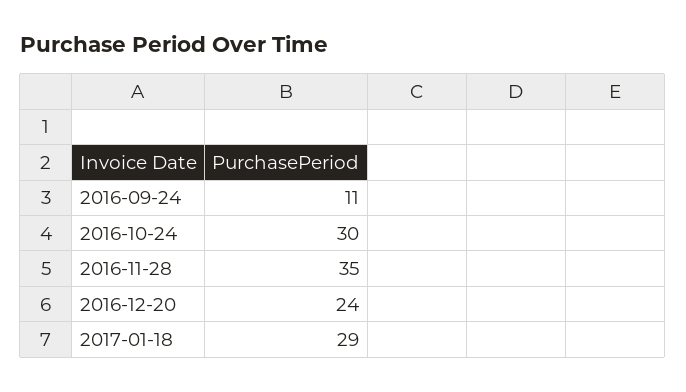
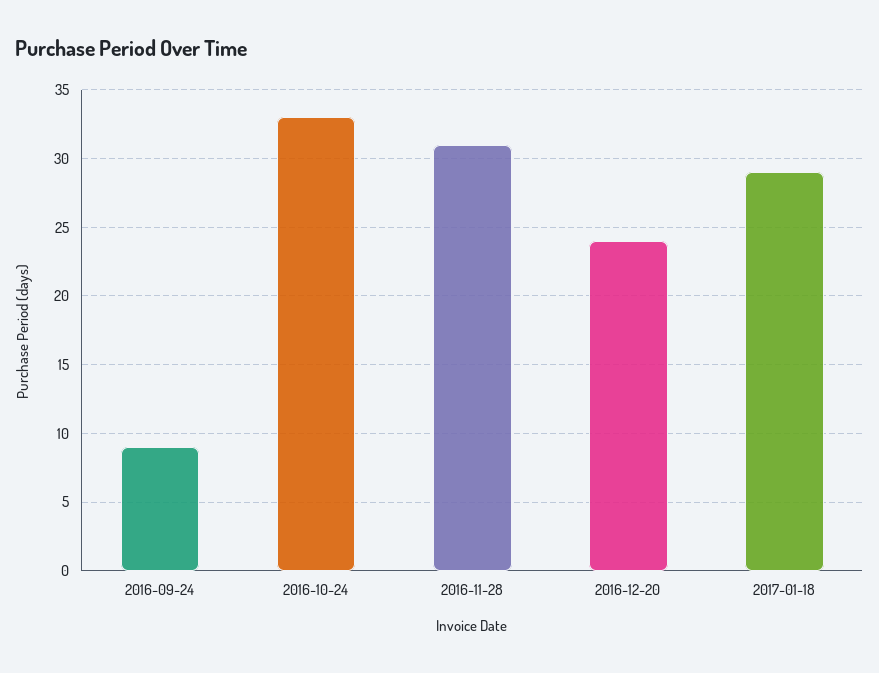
  {
-   "2016-09-24": 11,
+   "2016-09-24": 9,
-   "2016-10-24": 30,
+   "2016-10-24": 33,
-   "2016-11-28": 35,
+   "2016-11-28": 31,
    "2016-12-20": 24,
    "2017-01-18": 29
  }

